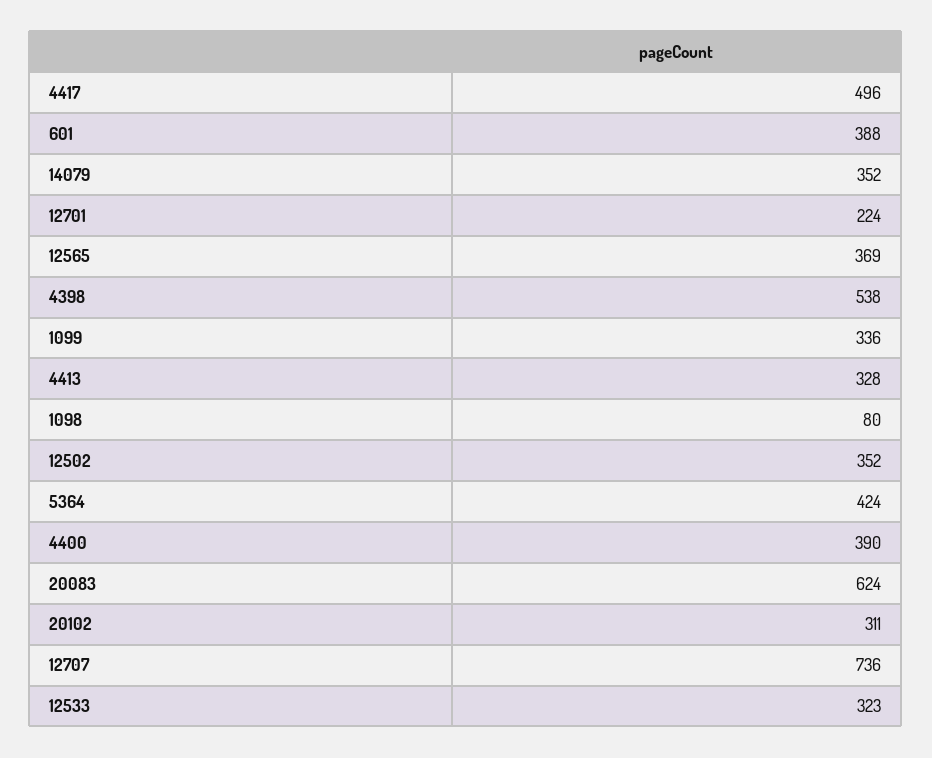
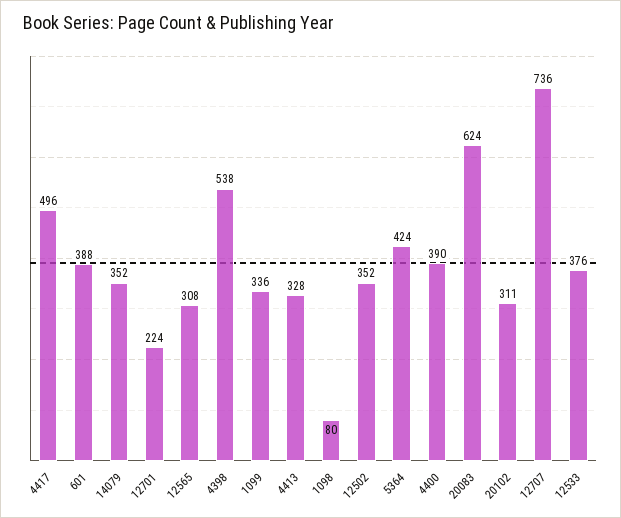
  {
    "4417": 496,
    "601": 388,
    "14079": 352,
    "12701": 224,
-   "12565": 369,
+   "12565": 308,
    "4398": 538,
    "1099": 336,
    "4413": 328,
    "1098": 80,
    "12502": 352,
    "5364": 424,
    "4400": 390,
    "20083": 624,
    "20102": 311,
    "12707": 736,
-   "12533": 323
+   "12533": 376
  }

